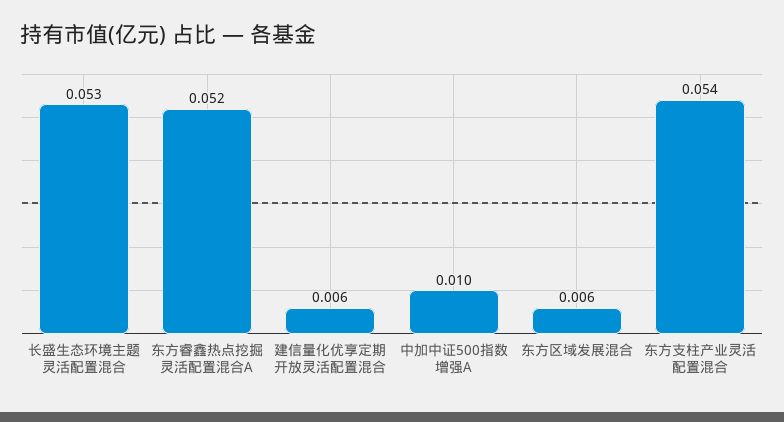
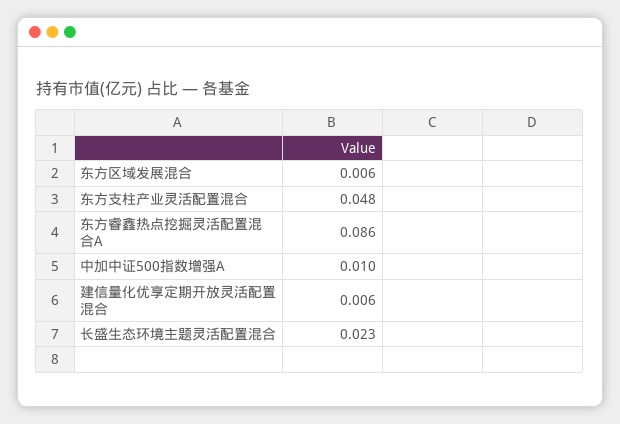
  {
-   "长盛生态环境主题灵活配置混合": 0.053,
+   "长盛生态环境主题灵活配置混合": 0.023,
-   "东方睿鑫热点挖掘灵活配置混合A": 0.052,
+   "东方睿鑫热点挖掘灵活配置混合A": 0.086,
    "建信量化优享定期开放灵活配置混合": 0.006,
    "中加中证500指数增强A": 0.01,
    "东方区域发展混合": 0.006,
-   "东方支柱产业灵活配置混合": 0.054
+   "东方支柱产业灵活配置混合": 0.048
  }

